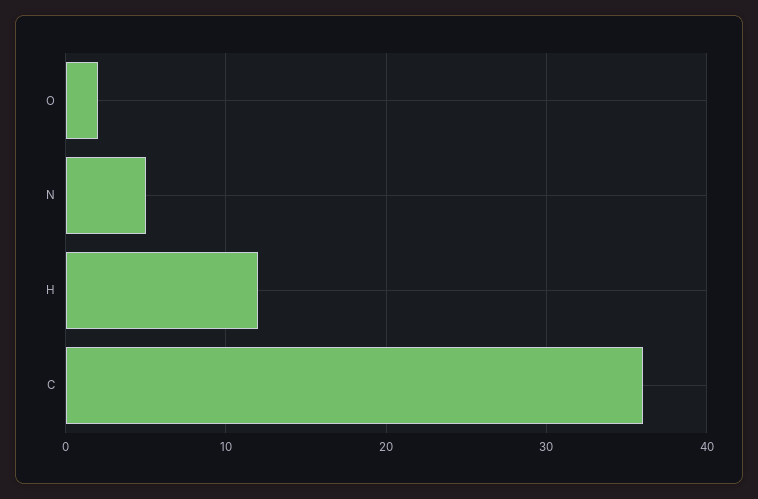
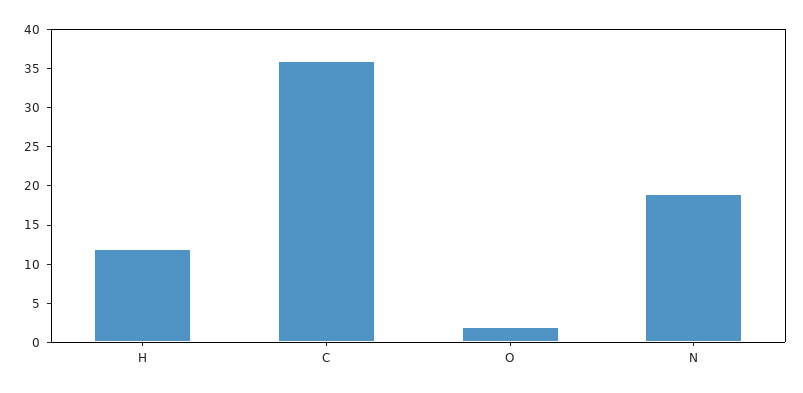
  {
    "O": 2,
-   "N": 5,
+   "N": 20,
    "H": 12,
    "C": 36
  }

